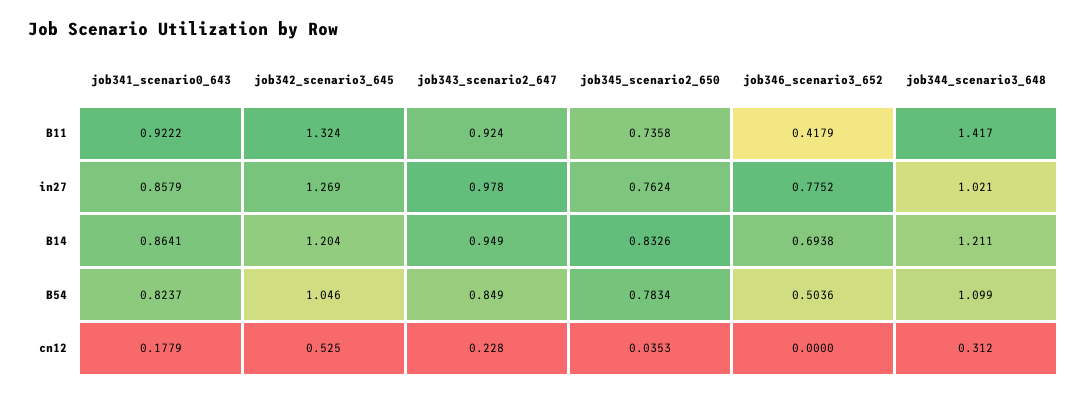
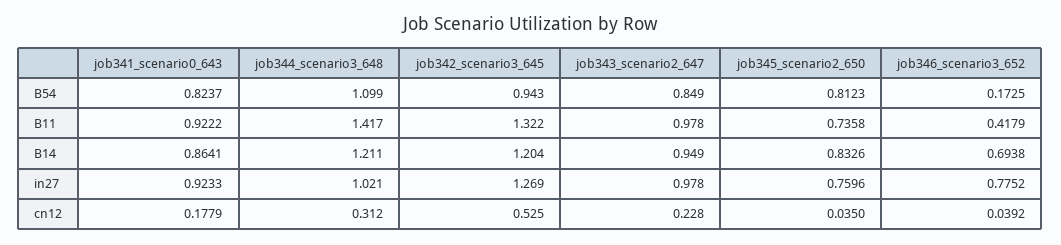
  {
    "job341_scenario0_643": {
      "B11": 0.9222,
-     "in27": 0.8579,
+     "in27": 0.9233,
      "B14": 0.8641,
      "B54": 0.8237,
      "cn12": 0.1779
    },
    "job342_scenario3_645": {
-     "B11": 1.324,
+     "B11": 1.322,
      "in27": 1.269,
      "B14": 1.204,
-     "B54": 1.046,
+     "B54": 0.943,
      "cn12": 0.525
    },
    "job343_scenario2_647": {
-     "B11": 0.924,
+     "B11": 0.978,
      "in27": 0.978,
      "B14": 0.949,
      "B54": 0.849,
      "cn12": 0.228
    },
    "job345_scenario2_650": {
      "B11": 0.7358,
-     "in27": 0.7624,
+     "in27": 0.7596,
      "B14": 0.8326,
-     "B54": 0.7834,
+     "B54": 0.8123,
-     "cn12": 0.0353
+     "cn12": 0.035
    },
    "job346_scenario3_652": {
      "B11": 0.4179,
      "in27": 0.7752,
      "B14": 0.6938,
-     "B54": 0.5036,
+     "B54": 0.1725,
-     "cn12": 0
+     "cn12": 0.0392
    },
    "job344_scenario3_648": {
      "B11": 1.417,
      "in27": 1.021,
      "B14": 1.211,
      "B54": 1.099,
      "cn12": 0.312
    }
  }

